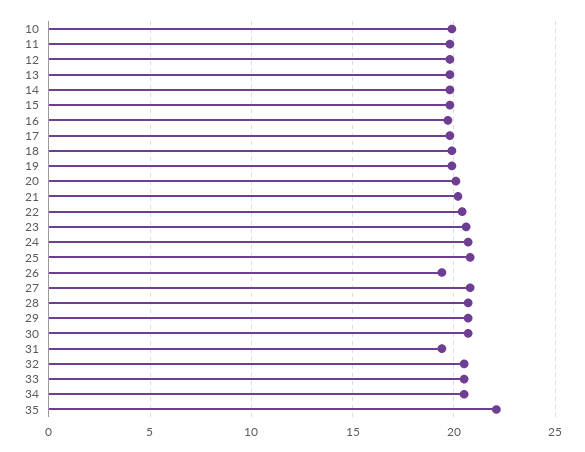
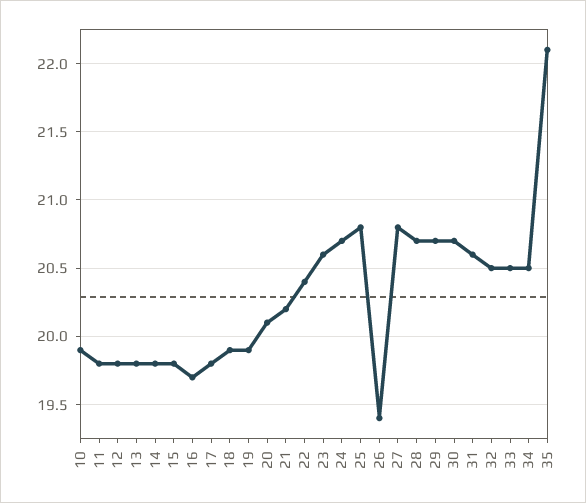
  {
    "10": 19.9,
    "11": 19.8,
    "12": 19.8,
    "13": 19.8,
    "14": 19.8,
    "15": 19.8,
    "16": 19.7,
    "17": 19.8,
    "18": 19.9,
    "19": 19.9,
    "20": 20.1,
    "21": 20.2,
    "22": 20.4,
    "23": 20.6,
    "24": 20.7,
    "25": 20.8,
    "26": 19.4,
    "27": 20.8,
    "28": 20.7,
    "29": 20.7,
    "30": 20.7,
-   "31": 19.5,
+   "31": 20.6,
    "32": 20.5,
    "33": 20.5,
    "34": 20.5,
    "35": 22.1
  }

